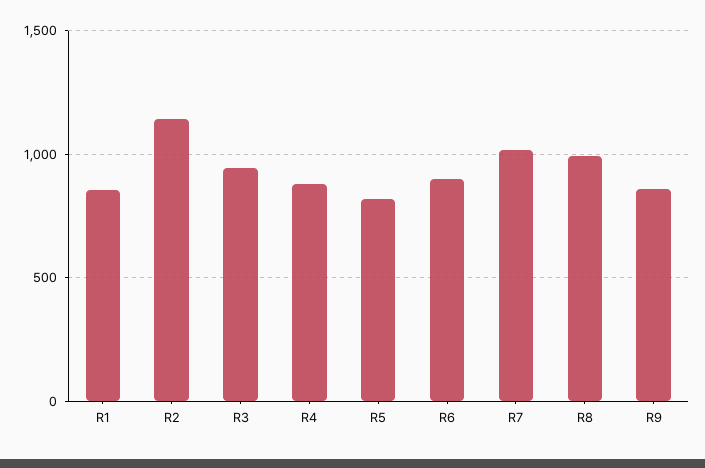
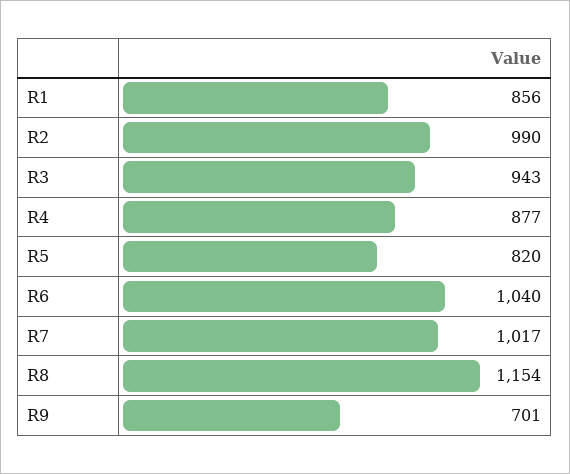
  {
    "R1": 856,
-   "R2": 1150,
+   "R2": 990,
    "R3": 943,
    "R4": 877,
    "R5": 820,
-   "R6": 900,
+   "R6": 1040,
    "R7": 1017,
-   "R8": 1000,
+   "R8": 1154,
-   "R9": 850
+   "R9": 701
  }

